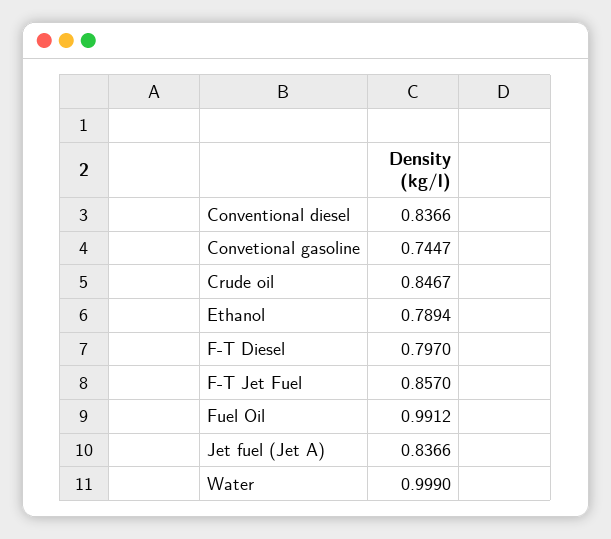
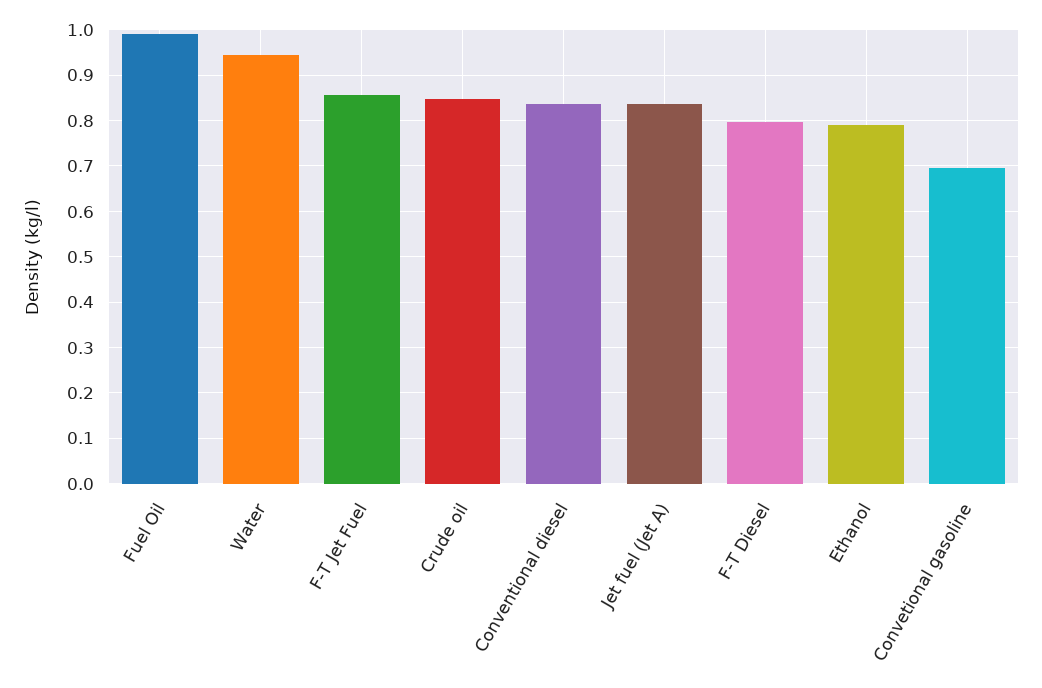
  {
    "Conventional diesel": 0.8366,
-   "Convetional gasoline": 0.7447,
+   "Convetional gasoline": 0.7,
    "Crude oil": 0.8467,
    "Ethanol": 0.7894,
    "F-T Diesel": 0.797,
    "F-T Jet Fuel": 0.857,
    "Fuel Oil": 0.9912,
    "Jet fuel (Jet A)": 0.8366,
-   "Water": 0.999
+   "Water": 0.94
  }

